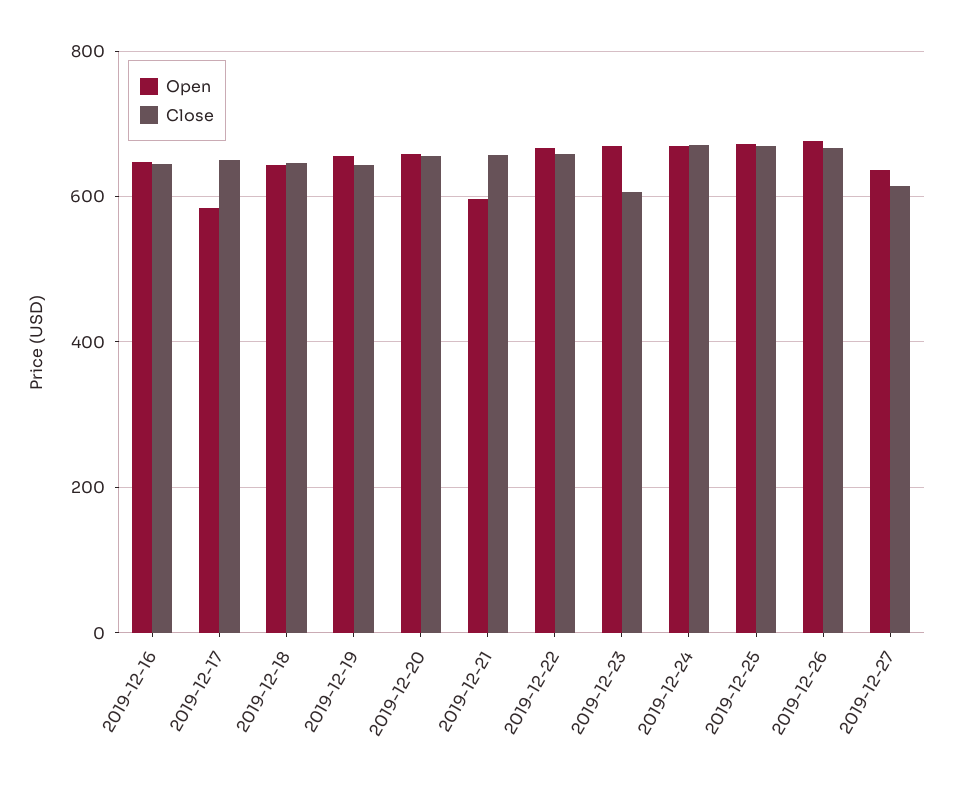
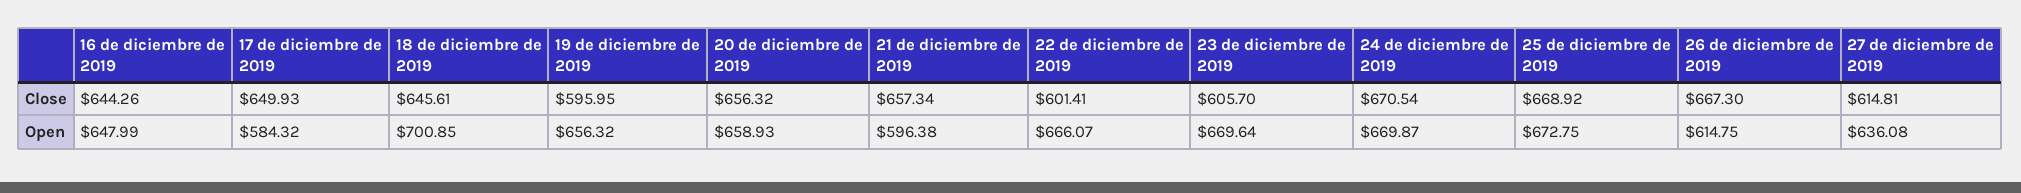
  {
    "Open": {
      "2019-12-16": 647.99,
      "2019-12-17": 584.32,
-     "2019-12-18": 640,
+     "2019-12-18": 700.85,
      "2019-12-19": 656.32,
      "2019-12-20": 658.93,
      "2019-12-21": 596.38,
      "2019-12-22": 666.07,
      "2019-12-23": 669.64,
      "2019-12-24": 669.87,
      "2019-12-25": 672.75,
-     "2019-12-26": 680,
+     "2019-12-26": 614.75,
      "2019-12-27": 636.08
    },
    "Close": {
      "2019-12-16": 644.26,
      "2019-12-17": 649.93,
      "2019-12-18": 645.61,
-     "2019-12-19": 640,
+     "2019-12-19": 595.95,
      "2019-12-20": 656.32,
      "2019-12-21": 657.34,
-     "2019-12-22": 660,
+     "2019-12-22": 601.41,
      "2019-12-23": 605.7,
      "2019-12-24": 670.54,
      "2019-12-25": 668.92,
      "2019-12-26": 667.3,
      "2019-12-27": 614.81
    }
  }

